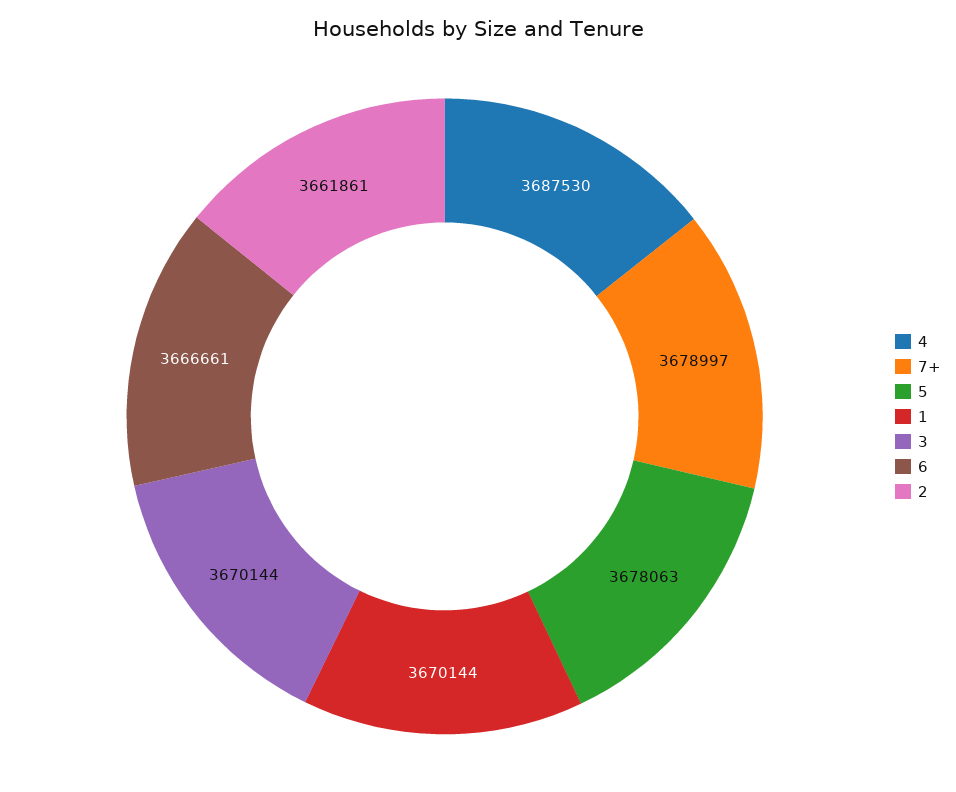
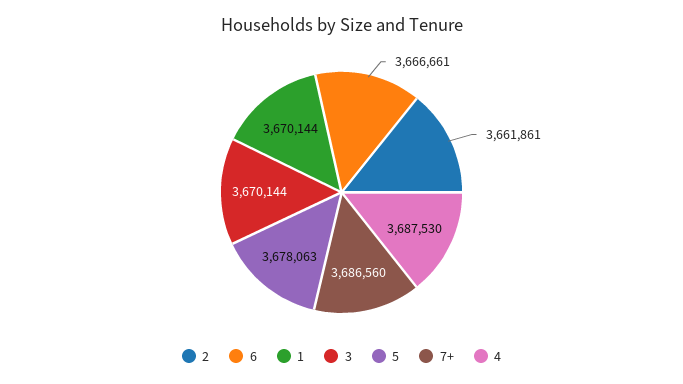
  {
    "4": 3687530,
-   "7+": 3678997,
+   "7+": 3686560,
    "5": 3678063,
    "1": 3670144,
    "3": 3670144,
    "6": 3666661,
    "2": 3661861
  }

